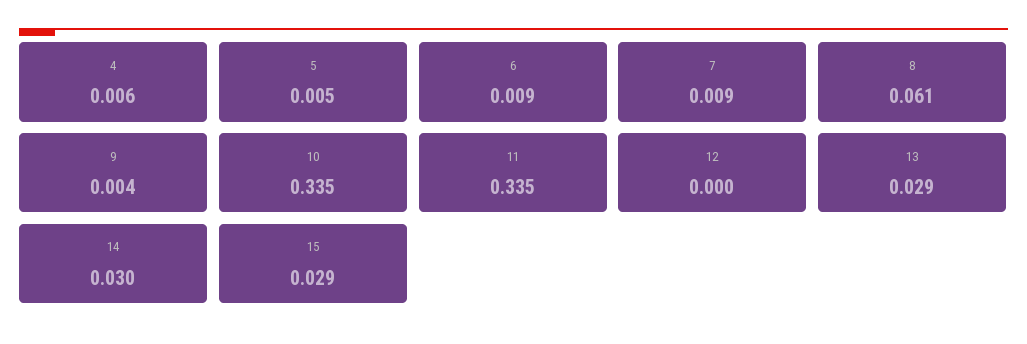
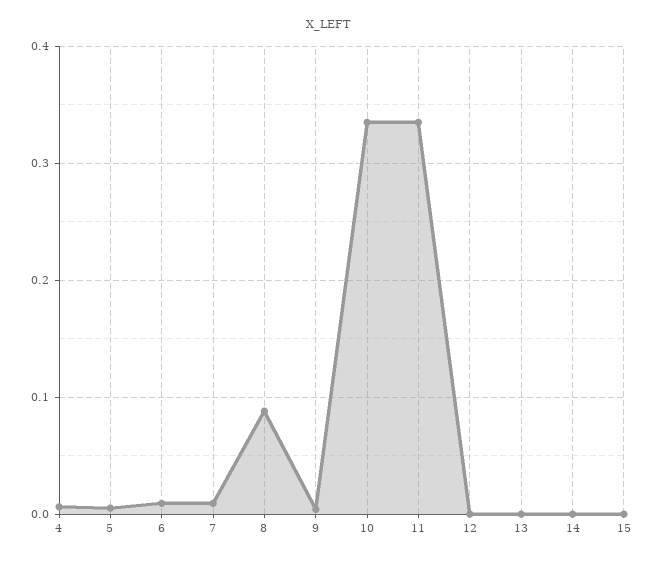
  {
    "4": 0.006,
    "5": 0.005,
    "6": 0.009,
    "7": 0.009,
-   "8": 0.061,
+   "8": 0.09,
    "9": 0.004,
    "10": 0.335,
    "11": 0.335,
    "12": 0,
-   "13": 0.029,
+   "13": 0,
-   "14": 0.03,
+   "14": 0,
-   "15": 0.029
+   "15": 0
  }

